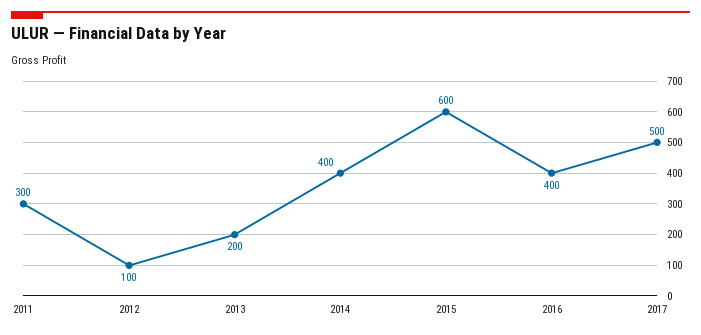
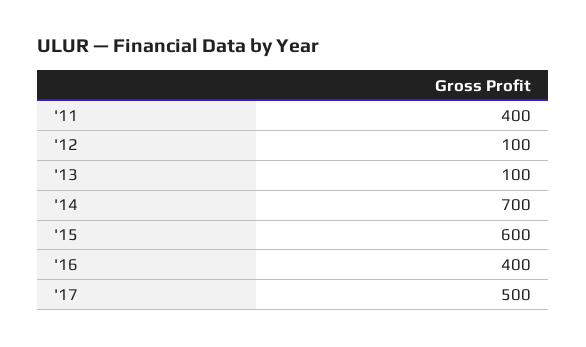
  {
-   "2011": 300,
+   "2011": 400,
    "2012": 100,
-   "2013": 200,
+   "2013": 100,
-   "2014": 400,
+   "2014": 700,
    "2015": 600,
    "2016": 400,
    "2017": 500
  }

